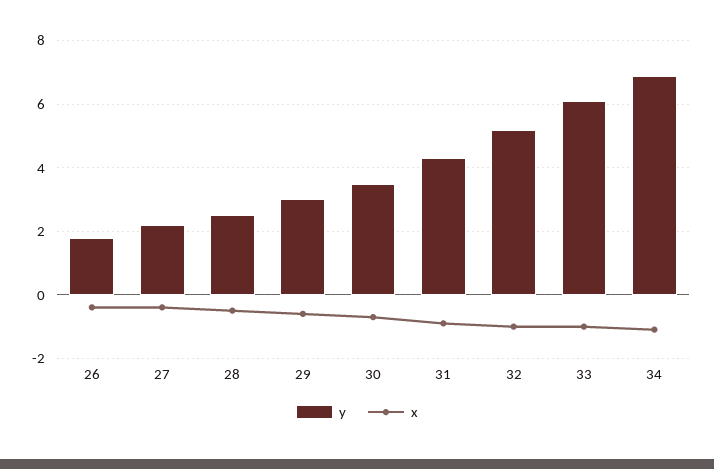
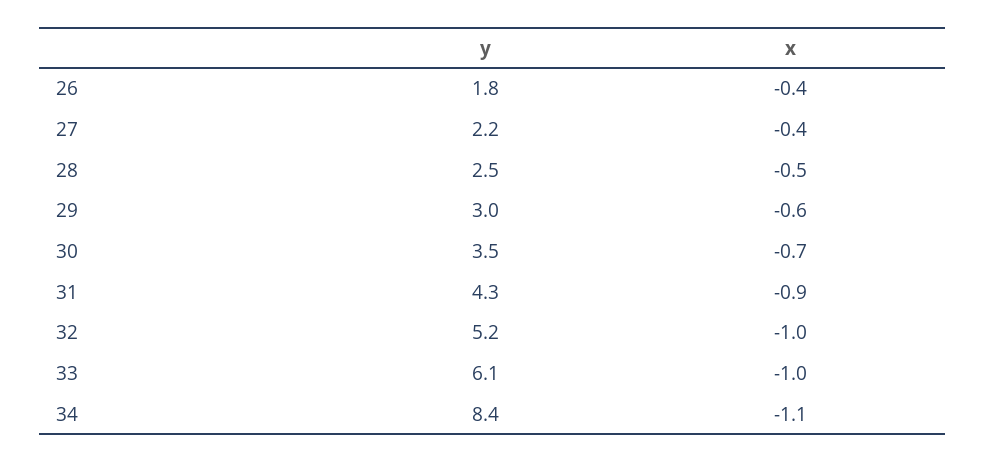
  {
    "y": {
      "26": 1.8,
      "27": 2.2,
      "28": 2.5,
      "29": 3,
      "30": 3.5,
      "31": 4.3,
      "32": 5.2,
      "33": 6.1,
-     "34": 7
+     "34": 8.4
    },
    "x": {
      "26": -0.4,
      "27": -0.4,
      "28": -0.5,
      "29": -0.6,
      "30": -0.7,
      "31": -0.9,
      "32": -1,
      "33": -1,
      "34": -1.1
    }
  }

